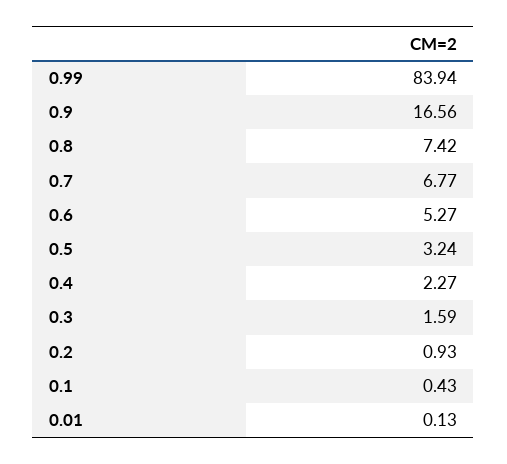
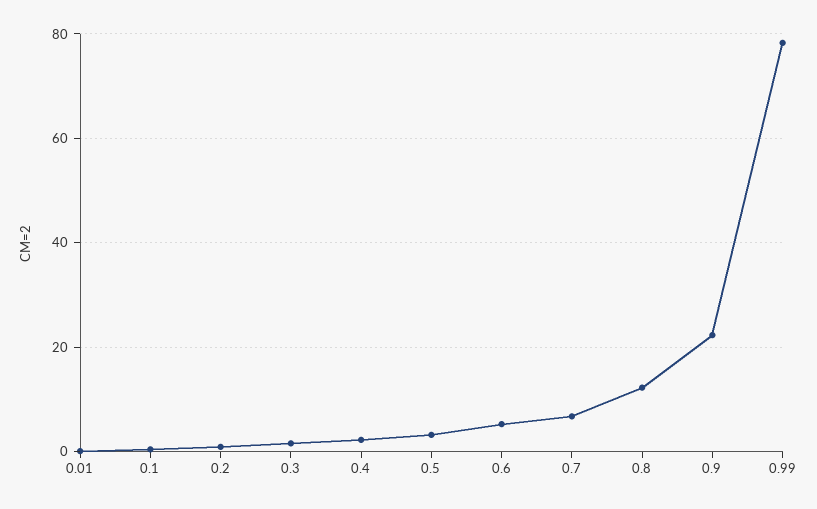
  {
-   "0.99": 83.94,
+   "0.99": 78,
-   "0.9": 16.56,
+   "0.9": 22,
-   "0.8": 7.42,
+   "0.8": 12,
    "0.7": 6.77,
    "0.6": 5.27,
    "0.5": 3.24,
    "0.4": 2.27,
    "0.3": 1.59,
    "0.2": 0.93,
    "0.1": 0.43,
    "0.01": 0.13
  }

